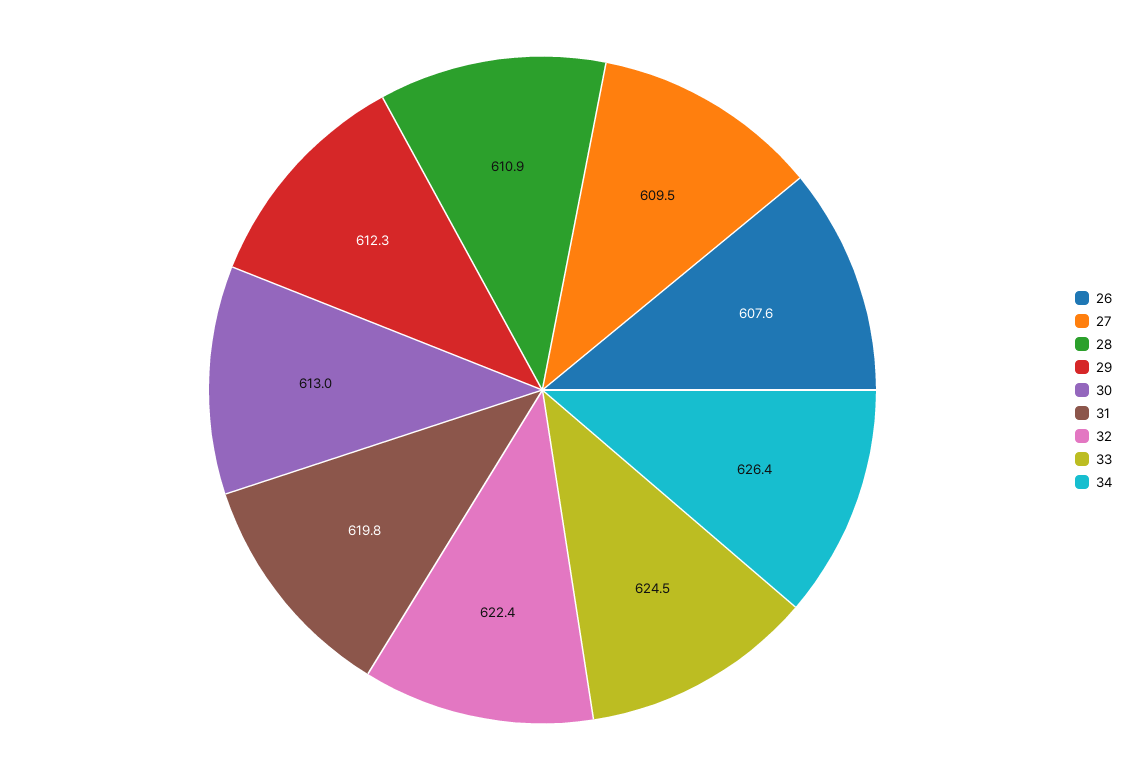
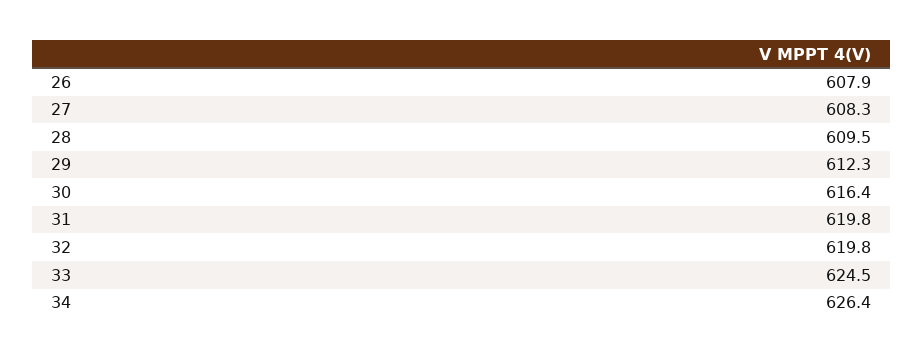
  {
-   "26": 607.6,
+   "26": 607.9,
-   "27": 609.5,
+   "27": 608.3,
-   "28": 610.9,
+   "28": 609.5,
    "29": 612.3,
-   "30": 613,
+   "30": 616.4,
    "31": 619.8,
-   "32": 622.4,
+   "32": 619.8,
    "33": 624.5,
    "34": 626.4
  }

